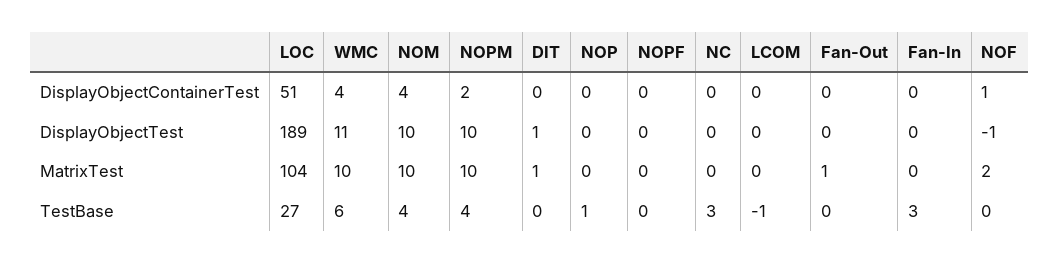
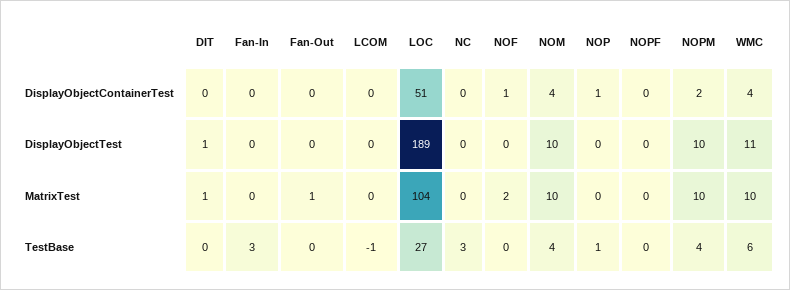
  {
    "LOC": {
      "DisplayObjectContainerTest": 51,
      "DisplayObjectTest": 189,
      "MatrixTest": 104,
      "TestBase": 27
    },
    "WMC": {
      "DisplayObjectContainerTest": 4,
      "DisplayObjectTest": 11,
      "MatrixTest": 10,
      "TestBase": 6
    },
    "NOM": {
      "DisplayObjectContainerTest": 4,
      "DisplayObjectTest": 10,
      "MatrixTest": 10,
      "TestBase": 4
    },
    "NOPM": {
      "DisplayObjectContainerTest": 2,
      "DisplayObjectTest": 10,
      "MatrixTest": 10,
      "TestBase": 4
    },
    "DIT": {
      "DisplayObjectContainerTest": 0,
      "DisplayObjectTest": 1,
      "MatrixTest": 1,
      "TestBase": 0
    },
    "NOP": {
-     "DisplayObjectContainerTest": 0,
+     "DisplayObjectContainerTest": 1,
      "DisplayObjectTest": 0,
      "MatrixTest": 0,
      "TestBase": 1
    },
    "NOPF": {
      "DisplayObjectContainerTest": 0,
      "DisplayObjectTest": 0,
      "MatrixTest": 0,
      "TestBase": 0
    },
    "NC": {
      "DisplayObjectContainerTest": 0,
      "DisplayObjectTest": 0,
      "MatrixTest": 0,
      "TestBase": 3
    },
    "LCOM": {
      "DisplayObjectContainerTest": 0,
      "DisplayObjectTest": 0,
      "MatrixTest": 0,
      "TestBase": -1
    },
    "Fan-Out": {
      "DisplayObjectContainerTest": 0,
      "DisplayObjectTest": 0,
      "MatrixTest": 1,
      "TestBase": 0
    },
    "Fan-In": {
      "DisplayObjectContainerTest": 0,
      "DisplayObjectTest": 0,
      "MatrixTest": 0,
      "TestBase": 3
    },
    "NOF": {
      "DisplayObjectContainerTest": 1,
-     "DisplayObjectTest": -1,
+     "DisplayObjectTest": 0,
      "MatrixTest": 2,
      "TestBase": 0
    }
  }

